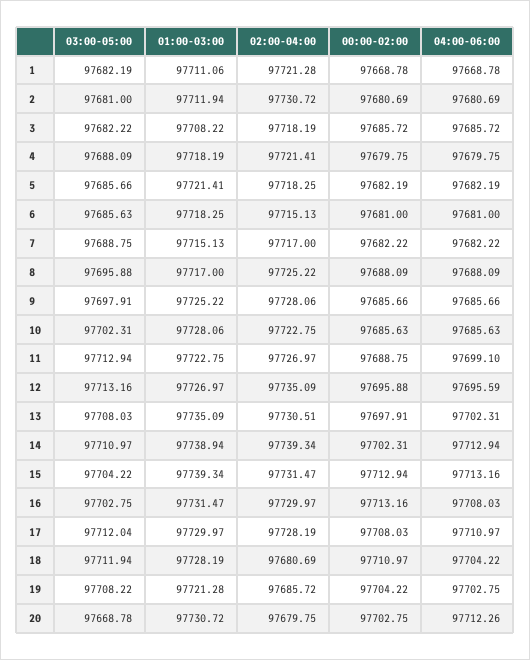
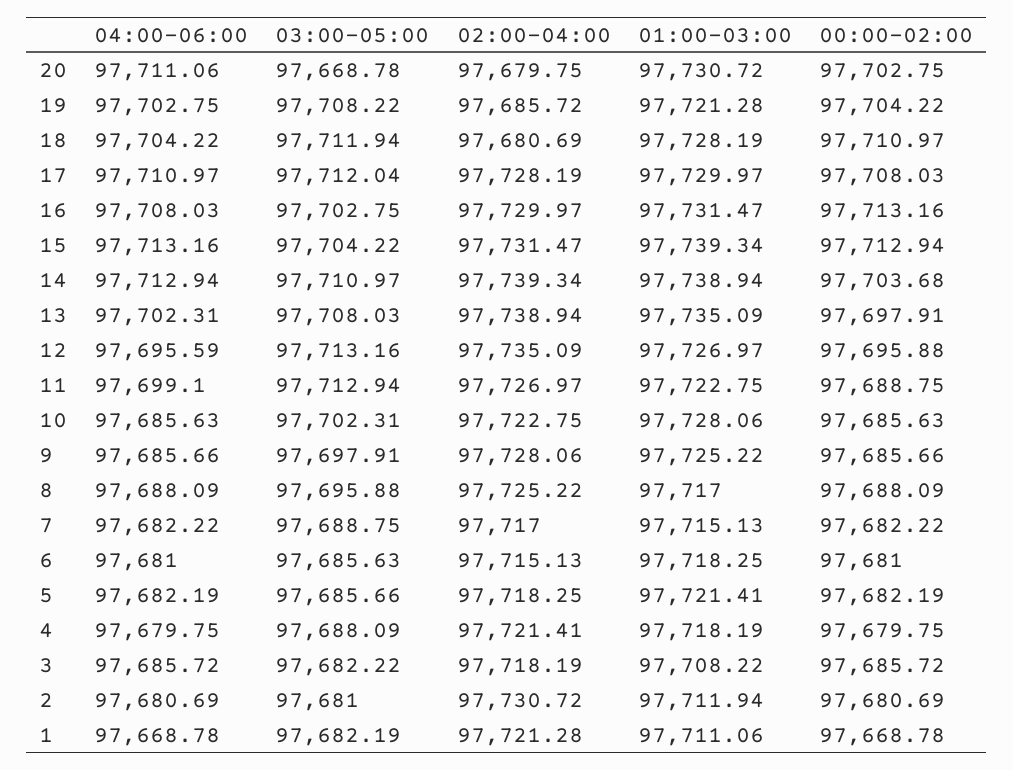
  {
    "03:00-05:00": {
      "1": 97682.19,
      "2": 97681,
      "3": 97682.22,
      "4": 97688.09,
      "5": 97685.66,
      "6": 97685.63,
      "7": 97688.75,
      "8": 97695.88,
      "9": 97697.91,
      "10": 97702.31,
      "11": 97712.94,
      "12": 97713.16,
      "13": 97708.03,
      "14": 97710.97,
      "15": 97704.22,
      "16": 97702.75,
      "17": 97712.04,
      "18": 97711.94,
      "19": 97708.22,
      "20": 97668.78
    },
    "01:00-03:00": {
      "1": 97711.06,
      "2": 97711.94,
      "3": 97708.22,
      "4": 97718.19,
      "5": 97721.41,
      "6": 97718.25,
      "7": 97715.13,
      "8": 97717,
      "9": 97725.22,
      "10": 97728.06,
      "11": 97722.75,
      "12": 97726.97,
      "13": 97735.09,
      "14": 97738.94,
      "15": 97739.34,
      "16": 97731.47,
      "17": 97729.97,
      "18": 97728.19,
      "19": 97721.28,
      "20": 97730.72
    },
    "02:00-04:00": {
      "1": 97721.28,
      "2": 97730.72,
      "3": 97718.19,
      "4": 97721.41,
      "5": 97718.25,
      "6": 97715.13,
      "7": 97717,
      "8": 97725.22,
      "9": 97728.06,
      "10": 97722.75,
      "11": 97726.97,
      "12": 97735.09,
-     "13": 97730.51,
+     "13": 97738.94,
      "14": 97739.34,
      "15": 97731.47,
      "16": 97729.97,
      "17": 97728.19,
      "18": 97680.69,
      "19": 97685.72,
      "20": 97679.75
    },
    "00:00-02:00": {
      "1": 97668.78,
      "2": 97680.69,
      "3": 97685.72,
      "4": 97679.75,
      "5": 97682.19,
      "6": 97681,
      "7": 97682.22,
      "8": 97688.09,
      "9": 97685.66,
      "10": 97685.63,
      "11": 97688.75,
      "12": 97695.88,
      "13": 97697.91,
-     "14": 97702.31,
+     "14": 97703.68,
      "15": 97712.94,
      "16": 97713.16,
      "17": 97708.03,
      "18": 97710.97,
      "19": 97704.22,
      "20": 97702.75
    },
    "04:00-06:00": {
      "1": 97668.78,
      "2": 97680.69,
      "3": 97685.72,
      "4": 97679.75,
      "5": 97682.19,
      "6": 97681,
      "7": 97682.22,
      "8": 97688.09,
      "9": 97685.66,
      "10": 97685.63,
      "11": 97699.1,
      "12": 97695.59,
      "13": 97702.31,
      "14": 97712.94,
      "15": 97713.16,
      "16": 97708.03,
      "17": 97710.97,
      "18": 97704.22,
      "19": 97702.75,
-     "20": 97712.26
+     "20": 97711.06
    }
  }

